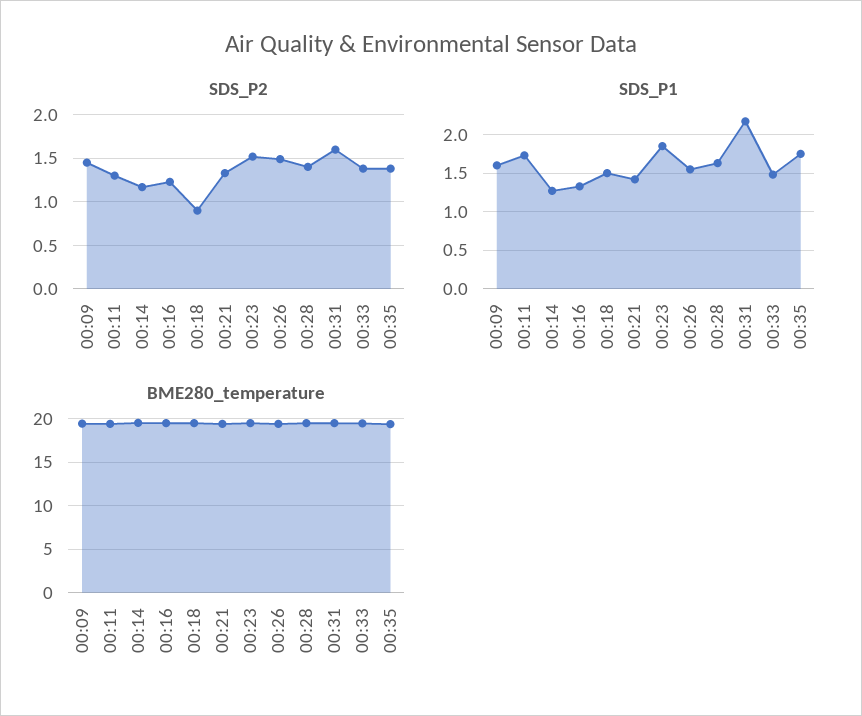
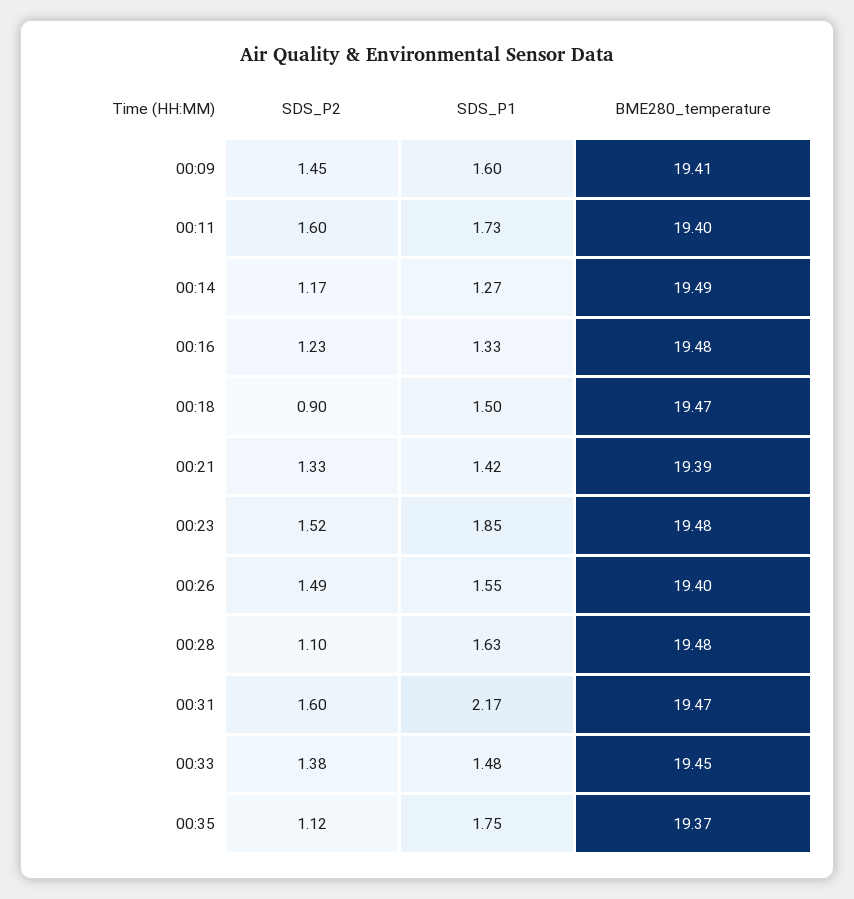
  {
    "SDS_P2": {
      "00:09": 1.45,
-     "00:11": 1.3,
+     "00:11": 1.6,
      "00:14": 1.17,
      "00:16": 1.23,
      "00:18": 0.9,
      "00:21": 1.33,
      "00:23": 1.52,
      "00:26": 1.49,
-     "00:28": 1.4,
+     "00:28": 1.1,
      "00:31": 1.6,
      "00:33": 1.38,
-     "00:35": 1.4
+     "00:35": 1.12
    },
    "SDS_P1": {
      "00:09": 1.6,
      "00:11": 1.73,
      "00:14": 1.27,
      "00:16": 1.33,
      "00:18": 1.5,
      "00:21": 1.42,
      "00:23": 1.85,
      "00:26": 1.55,
      "00:28": 1.63,
      "00:31": 2.17,
      "00:33": 1.48,
      "00:35": 1.75
    },
    "BME280_temperature": {
      "00:09": 19.41,
      "00:11": 19.4,
      "00:14": 19.49,
      "00:16": 19.48,
      "00:18": 19.47,
      "00:21": 19.39,
      "00:23": 19.48,
      "00:26": 19.4,
      "00:28": 19.48,
      "00:31": 19.47,
      "00:33": 19.45,
      "00:35": 19.37
    }
  }

